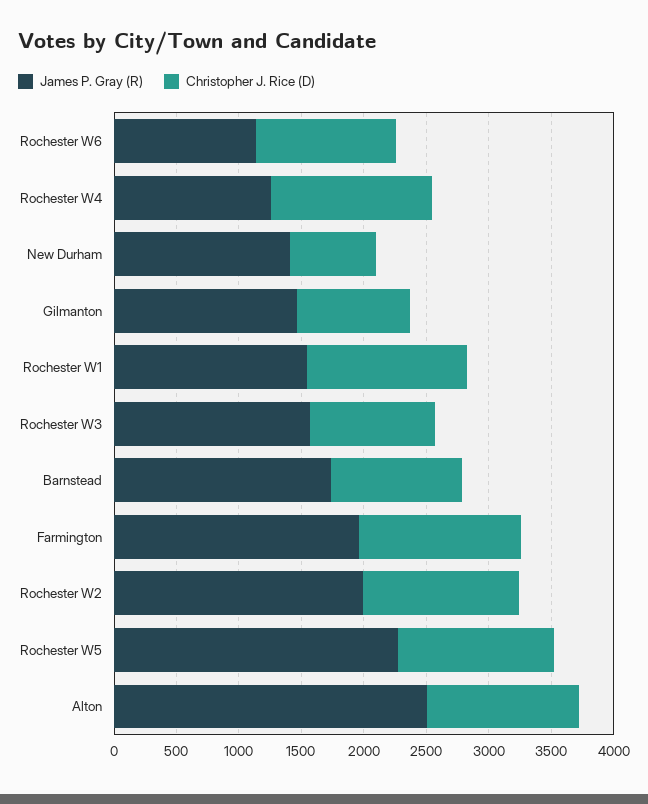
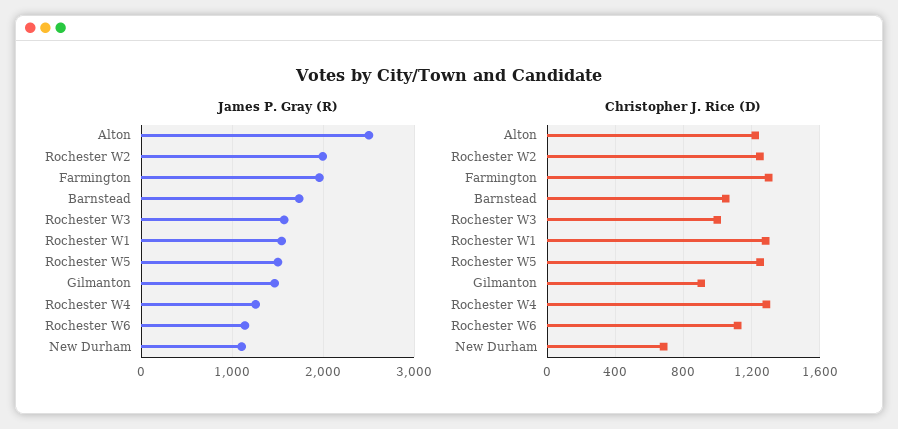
  {
    "James P. Gray (R)": {
      "Rochester W6": 1100,
      "Rochester W4": 1300,
-     "New Durham": 1400,
+     "New Durham": 1100,
      "Gilmanton": 1500,
      "Rochester W1": 1500,
      "Rochester W3": 1600,
      "Barnstead": 1700,
      "Farmington": 2000,
      "Rochester W2": 2000,
-     "Rochester W5": 2300,
+     "Rochester W5": 1500,
      "Alton": 2500
    },
    "Christopher J. Rice (D)": {
      "Rochester W6": 1100,
      "Rochester W4": 1300,
      "New Durham": 700,
      "Gilmanton": 900,
      "Rochester W1": 1300,
      "Rochester W3": 1000,
      "Barnstead": 1050,
      "Farmington": 1300,
      "Rochester W2": 1250,
      "Rochester W5": 1250,
      "Alton": 1200
    }
  }

